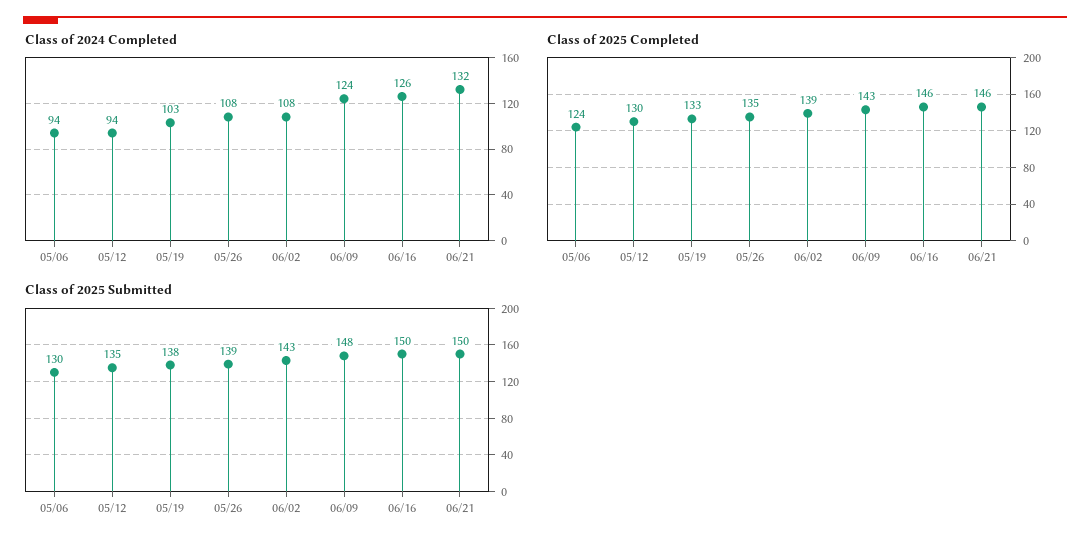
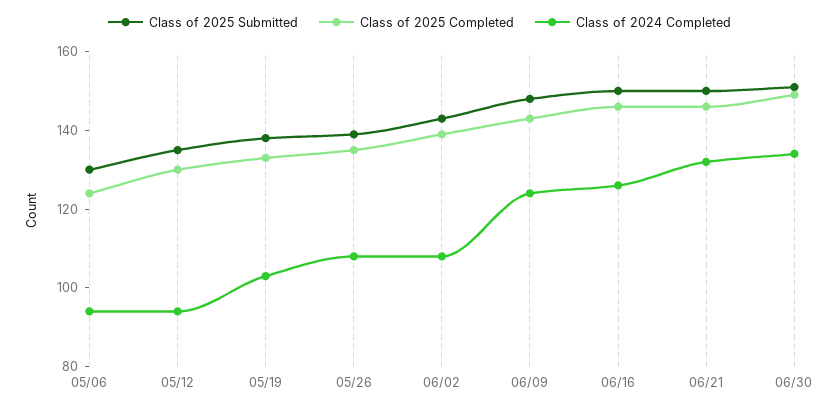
  {
    "Class of 2024 Completed": {
      "05/06": 94,
      "05/12": 94,
      "05/19": 103,
      "05/26": 108,
      "06/02": 108,
      "06/09": 124,
      "06/16": 126,
-     "06/21": 132
+     "06/21": 132,
+     "06/30": 135
    },
    "Class of 2025 Completed": {
      "05/06": 124,
      "05/12": 130,
      "05/19": 133,
      "05/26": 135,
      "06/02": 139,
      "06/09": 143,
      "06/16": 146,
-     "06/21": 146
+     "06/21": 146,
+     "06/30": 150
    },
    "Class of 2025 Submitted": {
      "05/06": 130,
      "05/12": 135,
      "05/19": 138,
      "05/26": 139,
      "06/02": 143,
      "06/09": 148,
      "06/16": 150,
-     "06/21": 150
+     "06/21": 150,
+     "06/30": 150
    }
  }

